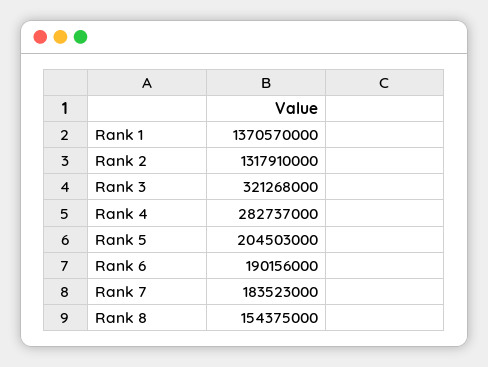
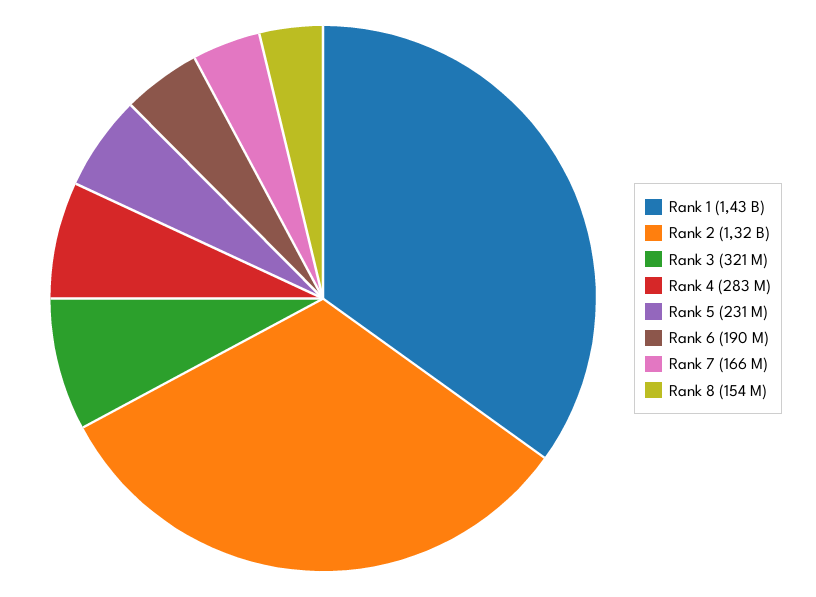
  {
-   "Rank 1": 1370570000,
+   "Rank 1": 1430000000,
    "Rank 2": 1317910000,
    "Rank 3": 321268000,
    "Rank 4": 282737000,
-   "Rank 5": 204503000,
+   "Rank 5": 231000000,
    "Rank 6": 190156000,
-   "Rank 7": 183523000,
+   "Rank 7": 166000000,
    "Rank 8": 154375000
  }

